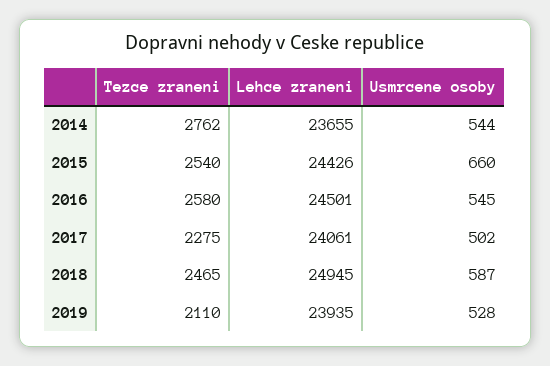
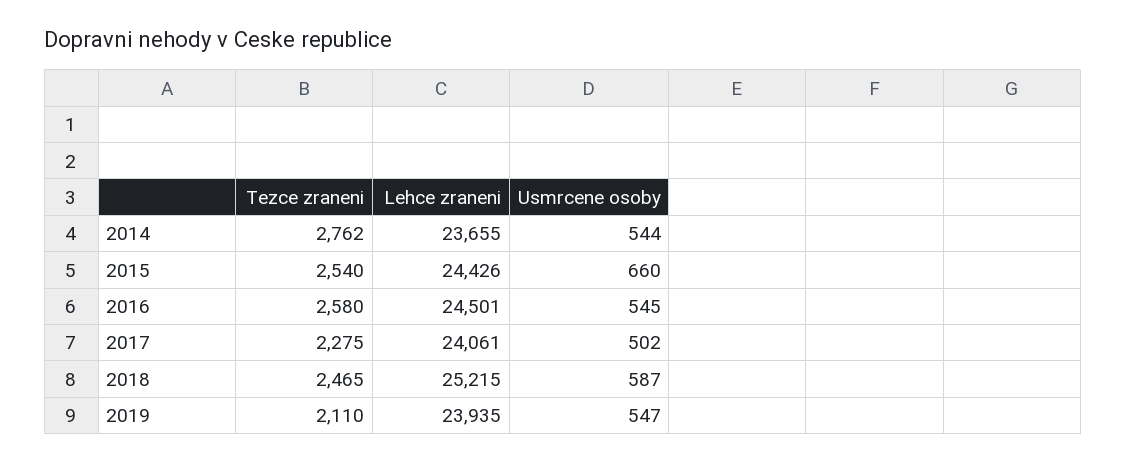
  {
    "Tezce zraneni": {
      "2014": 2762,
      "2015": 2540,
      "2016": 2580,
      "2017": 2275,
      "2018": 2465,
      "2019": 2110
    },
    "Lehce zraneni": {
      "2014": 23655,
      "2015": 24426,
      "2016": 24501,
      "2017": 24061,
-     "2018": 24945,
+     "2018": 25215,
      "2019": 23935
    },
    "Usmrcene osoby": {
      "2014": 544,
      "2015": 660,
      "2016": 545,
      "2017": 502,
      "2018": 587,
-     "2019": 528
+     "2019": 547
    }
  }

